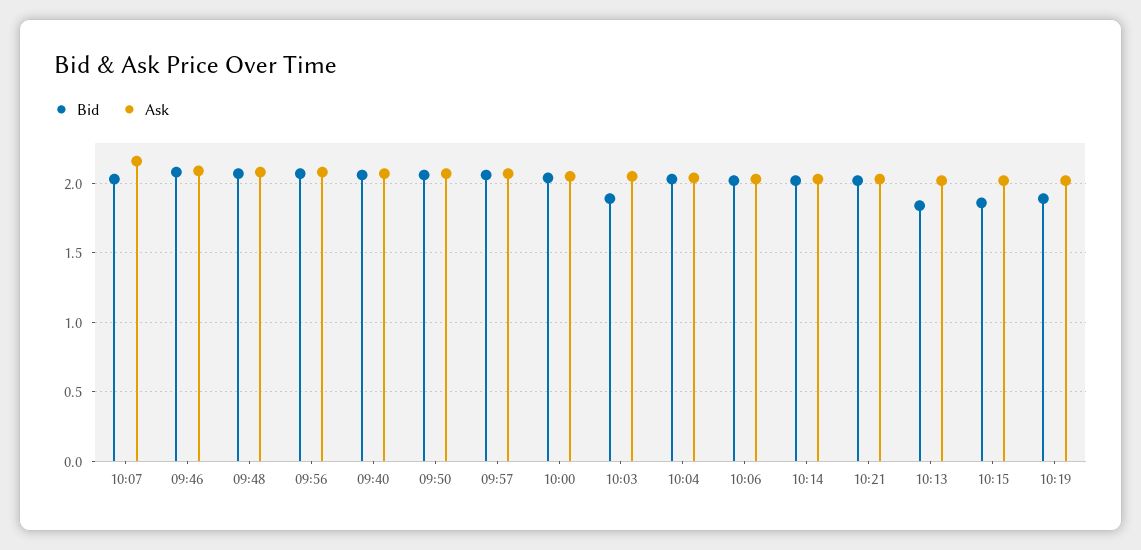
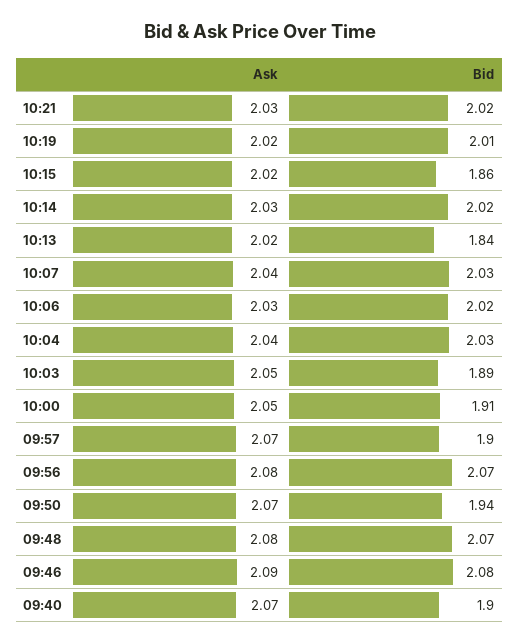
  {
    "Bid": {
      "10:07": 2.03,
      "09:46": 2.08,
      "09:48": 2.07,
      "09:56": 2.07,
-     "09:40": 2.05,
+     "09:40": 1.9,
-     "09:50": 2.05,
+     "09:50": 1.94,
-     "09:57": 2.05,
+     "09:57": 1.9,
-     "10:00": 2.05,
+     "10:00": 1.91,
      "10:03": 1.89,
      "10:04": 2.03,
      "10:06": 2.02,
      "10:14": 2.02,
      "10:21": 2.02,
      "10:13": 1.84,
      "10:15": 1.86,
-     "10:19": 1.9
+     "10:19": 2.01
    },
    "Ask": {
-     "10:07": 2.15,
+     "10:07": 2.04,
      "09:46": 2.09,
      "09:48": 2.08,
      "09:56": 2.08,
      "09:40": 2.07,
      "09:50": 2.07,
      "09:57": 2.07,
      "10:00": 2.05,
      "10:03": 2.05,
      "10:04": 2.04,
      "10:06": 2.03,
      "10:14": 2.03,
      "10:21": 2.03,
      "10:13": 2.02,
      "10:15": 2.02,
      "10:19": 2.02
    }
  }

